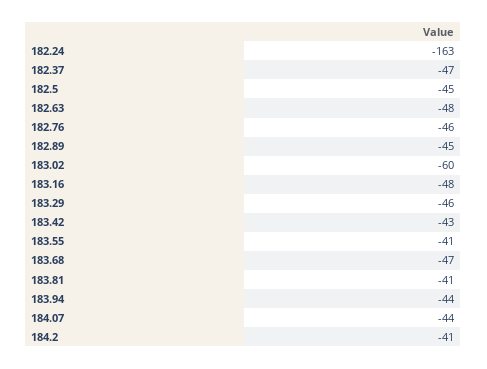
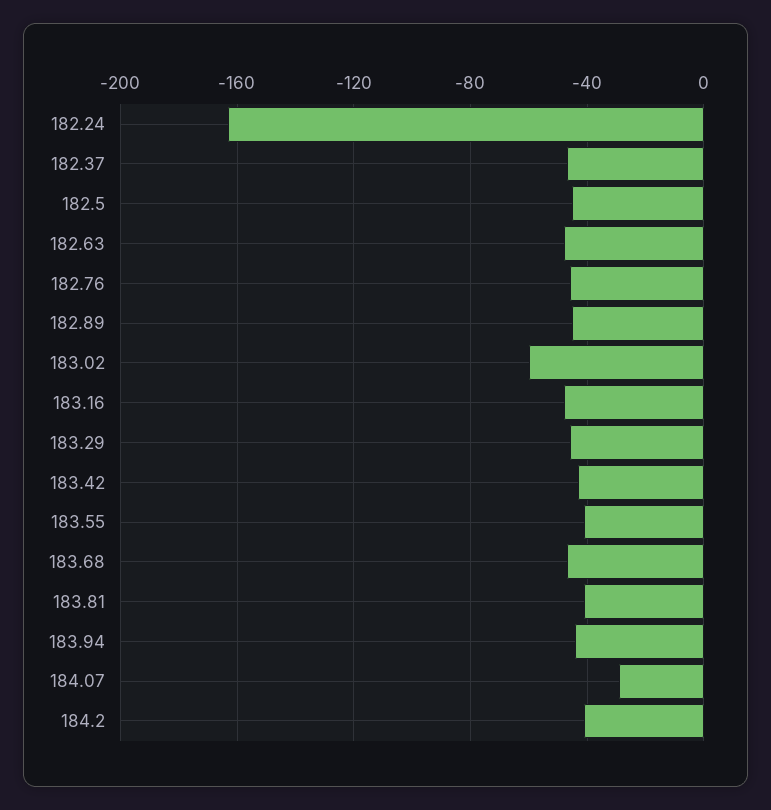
  {
    "182.24": -163,
    "182.37": -47,
    "182.5": -45,
    "182.63": -48,
    "182.76": -46,
    "182.89": -45,
    "183.02": -60,
    "183.16": -48,
    "183.29": -46,
    "183.42": -43,
    "183.55": -41,
    "183.68": -47,
    "183.81": -41,
    "183.94": -44,
-   "184.07": -44,
+   "184.07": -30,
    "184.2": -41
  }

